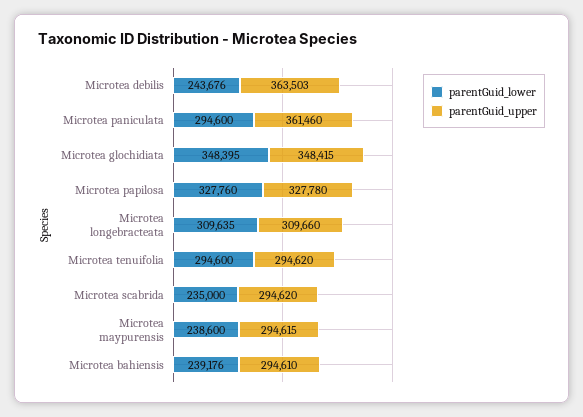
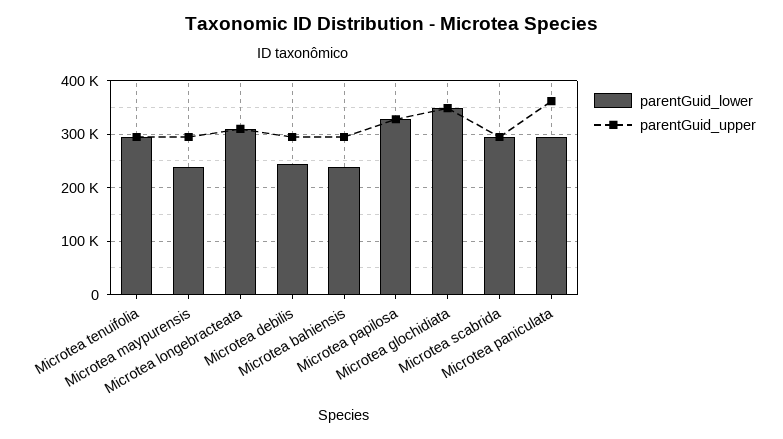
  {
    "parentGuid_lower": {
      "Microtea debilis": 243676,
      "Microtea paniculata": 294600,
      "Microtea glochidiata": 348395,
      "Microtea papilosa": 327760,
      "Microtea longebracteata": 309635,
      "Microtea tenuifolia": 294600,
-     "Microtea scabrida": 235000,
+     "Microtea scabrida": 300000,
      "Microtea maypurensis": 238600,
      "Microtea bahiensis": 239176
    },
    "parentGuid_upper": {
-     "Microtea debilis": 363503,
+     "Microtea debilis": 300000,
      "Microtea paniculata": 361460,
      "Microtea glochidiata": 348415,
      "Microtea papilosa": 327780,
      "Microtea longebracteata": 309660,
      "Microtea tenuifolia": 294620,
      "Microtea scabrida": 294620,
      "Microtea maypurensis": 294615,
      "Microtea bahiensis": 294610
    }
  }

